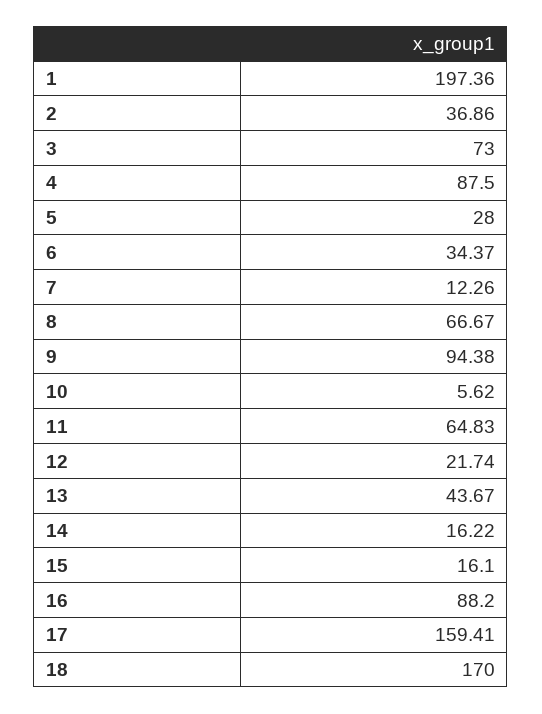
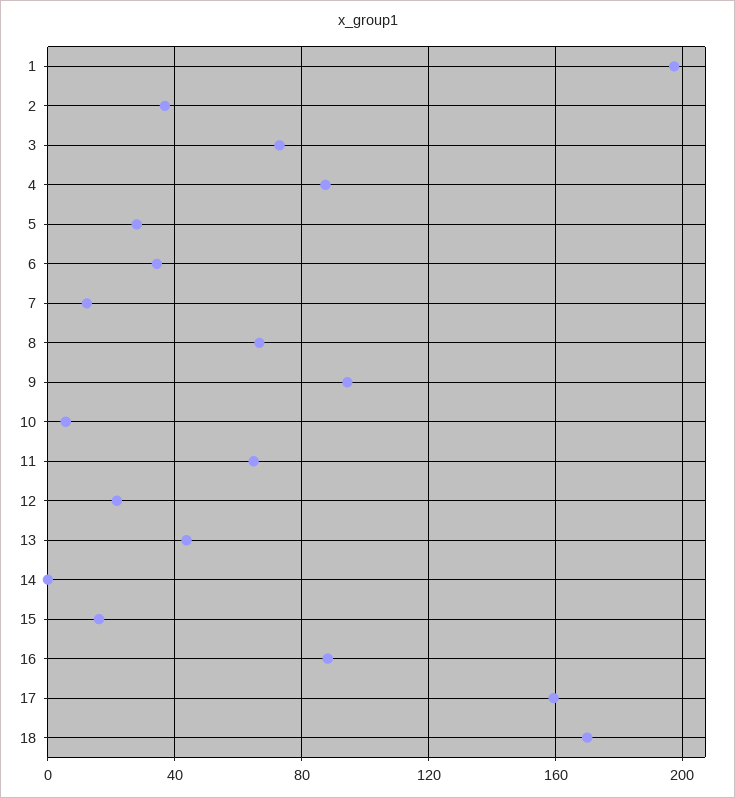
  {
    "1": 197.36,
    "2": 36.86,
    "3": 73,
    "4": 87.5,
    "5": 28,
    "6": 34.37,
    "7": 12.26,
    "8": 66.67,
    "9": 94.38,
    "10": 5.62,
    "11": 64.83,
    "12": 21.74,
    "13": 43.67,
-   "14": 16.22,
+   "14": 0,
    "15": 16.1,
    "16": 88.2,
    "17": 159.41,
    "18": 170
  }

